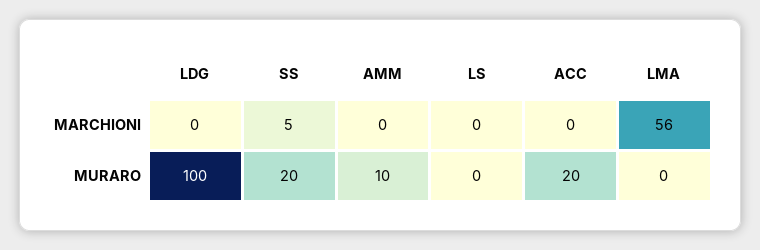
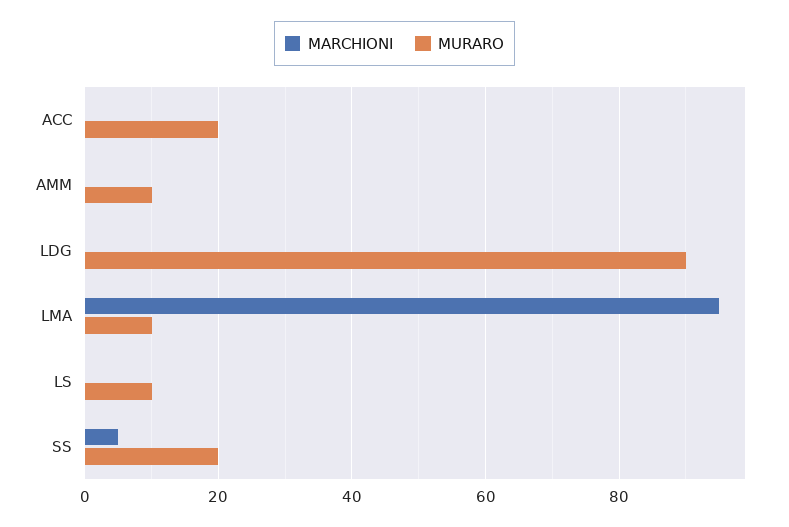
  {
    "MARCHIONI": {
      "LDG": 0,
      "SS": 5,
      "AMM": 0,
      "LS": 0,
      "ACC": 0,
-     "LMA": 56
+     "LMA": 95
    },
    "MURARO": {
-     "LDG": 100,
+     "LDG": 90,
      "SS": 20,
      "AMM": 10,
-     "LS": 0,
+     "LS": 10,
      "ACC": 20,
-     "LMA": 0
+     "LMA": 10
    }
  }

